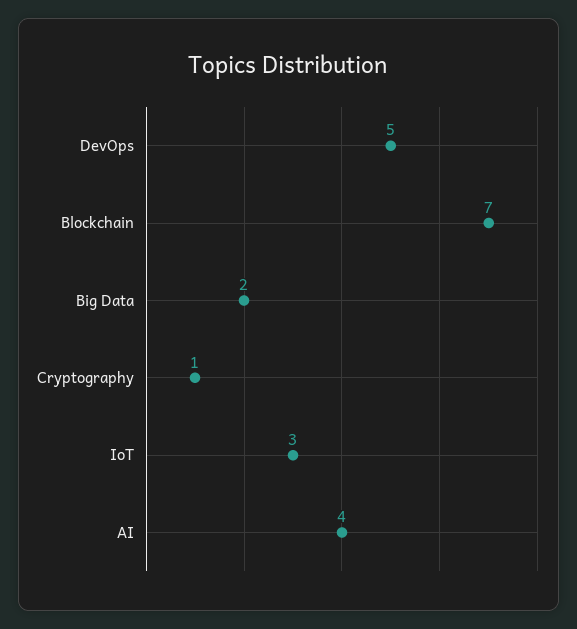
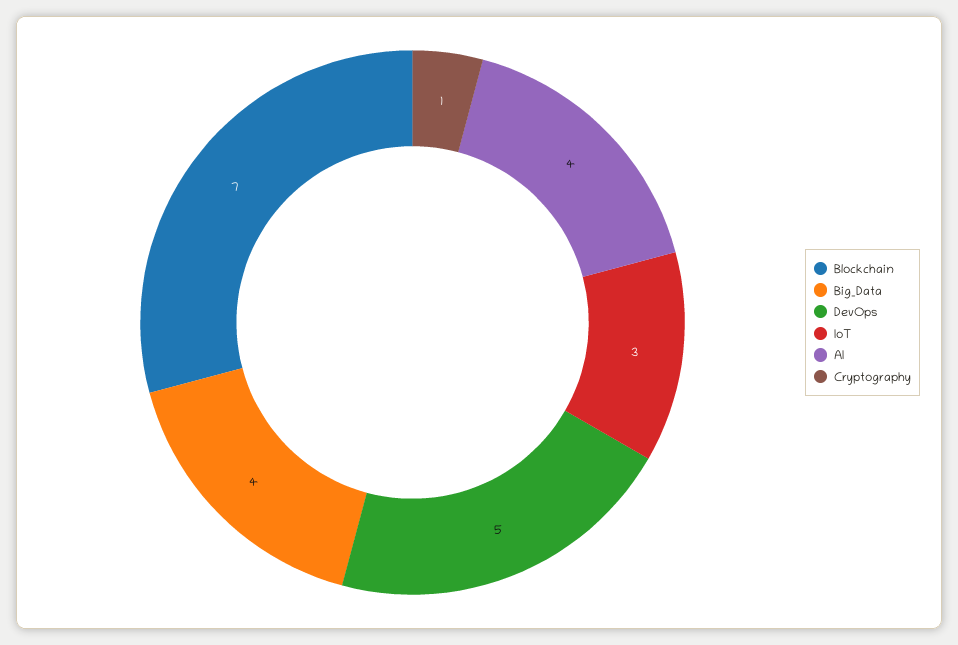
  {
    "DevOps": 5,
    "Blockchain": 7,
-   "Big Data": 2,
+   "Big Data": 4,
    "Cryptography": 1,
    "IoT": 3,
    "AI": 4
  }

